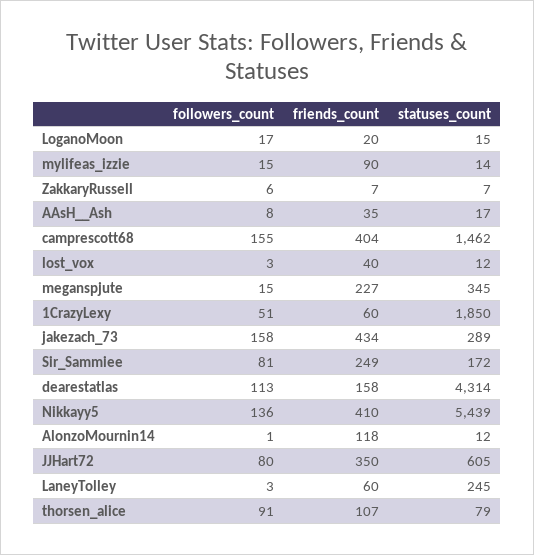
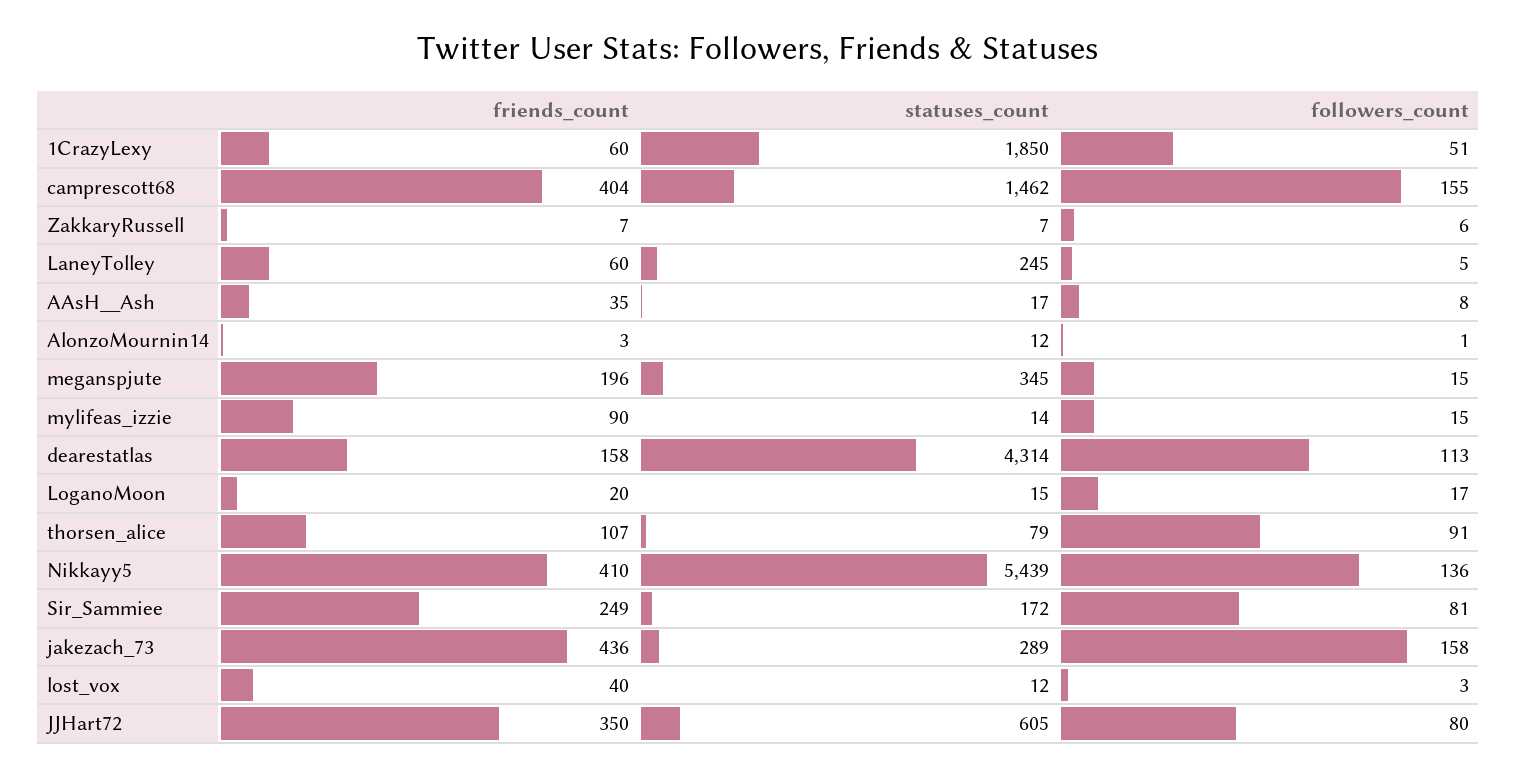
  {
    "followers_count": {
      "LoganoMoon": 17,
      "mylifeas_izzie": 15,
      "ZakkaryRussell": 6,
      "AAsH__Ash": 8,
      "camprescott68": 155,
      "lost_vox": 3,
      "meganspjute": 15,
      "1CrazyLexy": 51,
      "jakezach_73": 158,
      "Sir_Sammiee": 81,
      "dearestatlas": 113,
      "Nikkayy5": 136,
      "AlonzoMournin14": 1,
      "JJHart72": 80,
-     "LaneyTolley": 3,
+     "LaneyTolley": 5,
      "thorsen_alice": 91
    },
    "friends_count": {
      "LoganoMoon": 20,
      "mylifeas_izzie": 90,
      "ZakkaryRussell": 7,
      "AAsH__Ash": 35,
      "camprescott68": 404,
      "lost_vox": 40,
-     "meganspjute": 227,
+     "meganspjute": 196,
      "1CrazyLexy": 60,
-     "jakezach_73": 434,
+     "jakezach_73": 436,
      "Sir_Sammiee": 249,
      "dearestatlas": 158,
      "Nikkayy5": 410,
-     "AlonzoMournin14": 118,
+     "AlonzoMournin14": 3,
      "JJHart72": 350,
      "LaneyTolley": 60,
      "thorsen_alice": 107
    },
    "statuses_count": {
      "LoganoMoon": 15,
      "mylifeas_izzie": 14,
      "ZakkaryRussell": 7,
      "AAsH__Ash": 17,
      "camprescott68": 1462,
      "lost_vox": 12,
      "meganspjute": 345,
      "1CrazyLexy": 1850,
      "jakezach_73": 289,
      "Sir_Sammiee": 172,
      "dearestatlas": 4314,
      "Nikkayy5": 5439,
      "AlonzoMournin14": 12,
      "JJHart72": 605,
      "LaneyTolley": 245,
      "thorsen_alice": 79
    }
  }

